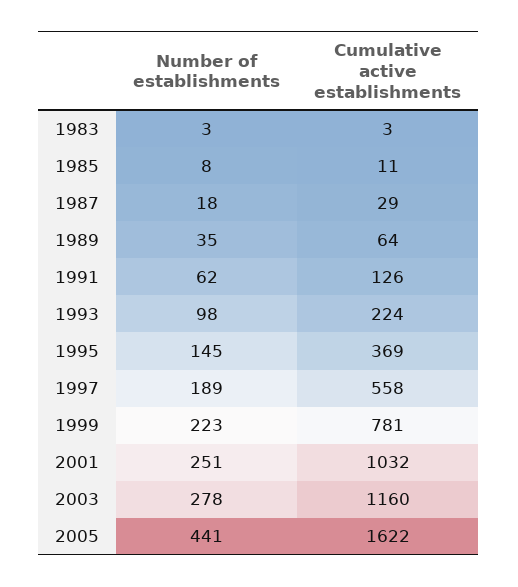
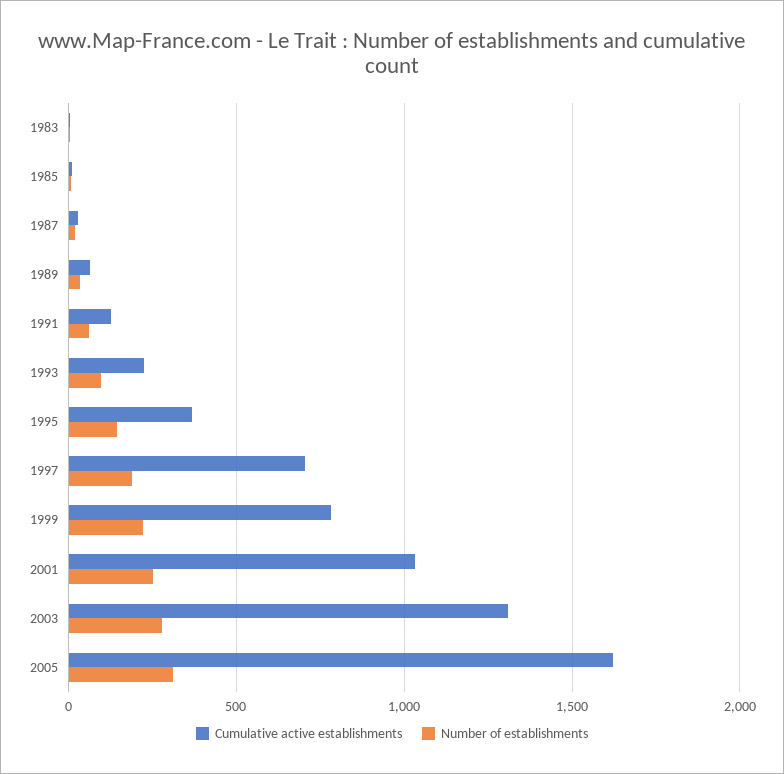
  {
    "Number of establishments": {
      "1983": 3,
      "1985": 8,
      "1987": 18,
      "1989": 35,
      "1991": 62,
      "1993": 98,
      "1995": 145,
      "1997": 189,
      "1999": 223,
      "2001": 251,
      "2003": 278,
-     "2005": 441
+     "2005": 300
    },
    "Cumulative active establishments": {
      "1983": 3,
      "1985": 11,
      "1987": 29,
      "1989": 64,
      "1991": 126,
      "1993": 224,
      "1995": 369,
-     "1997": 558,
+     "1997": 700,
      "1999": 781,
      "2001": 1032,
-     "2003": 1160,
+     "2003": 1300,
      "2005": 1622
    }
  }

